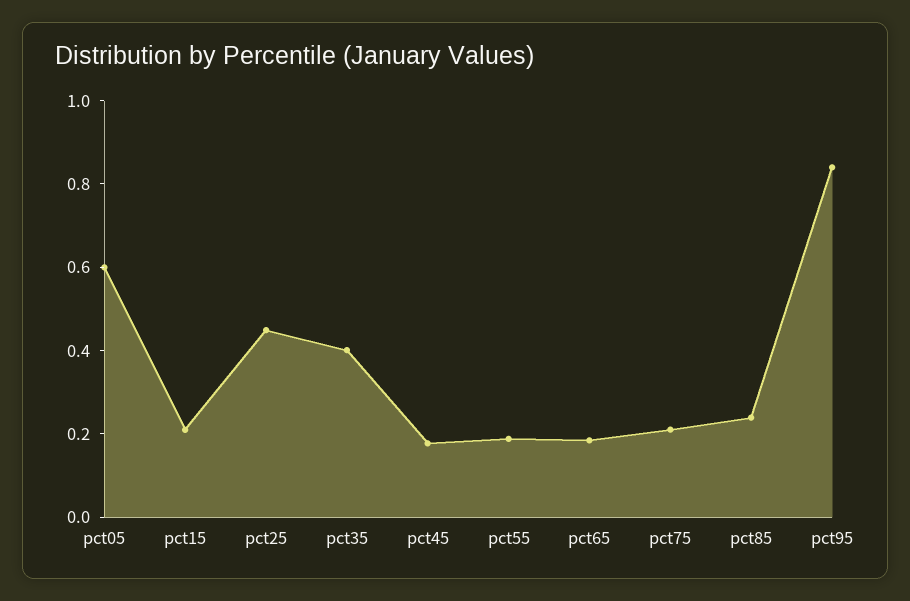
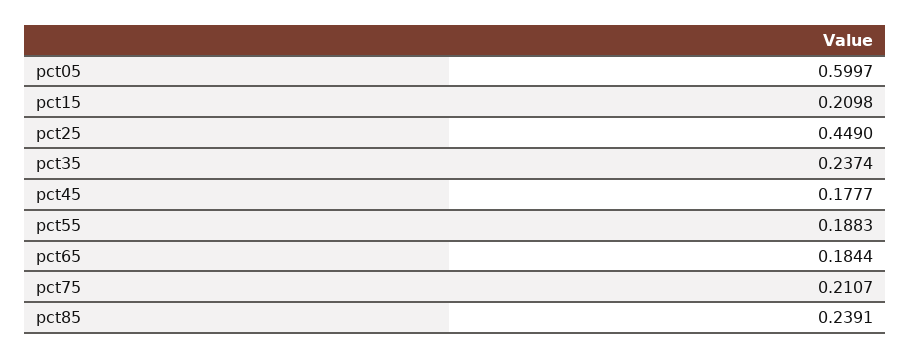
  {
    "pct05": 0.5997,
    "pct15": 0.2098,
    "pct25": 0.449,
-   "pct35": 0.4,
+   "pct35": 0.2374,
    "pct45": 0.1777,
    "pct55": 0.1883,
    "pct65": 0.1844,
    "pct75": 0.2107,
-   "pct85": 0.2391,
+   "pct85": 0.2391
-   "pct95": 0.85
  }

